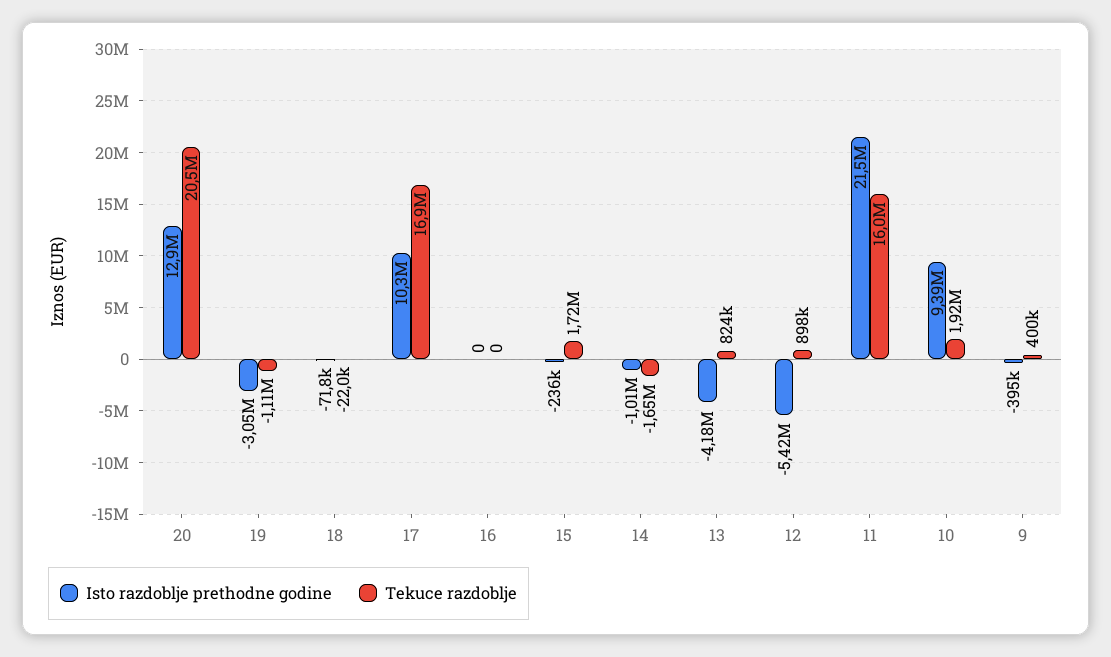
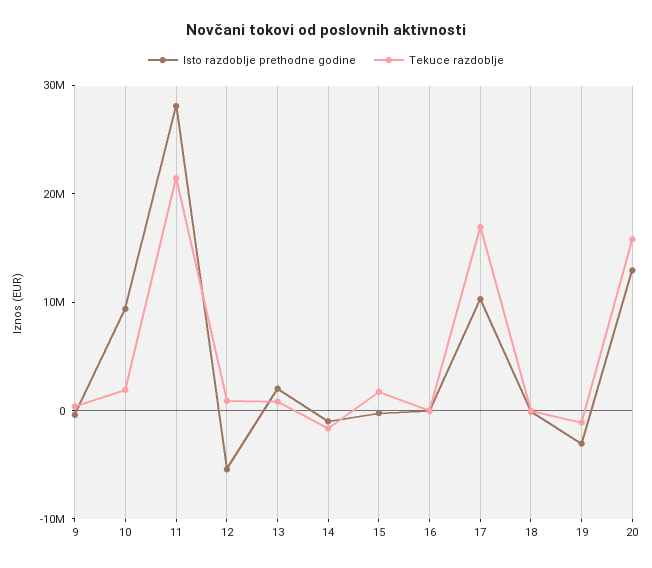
  {
    "Isto razdoblje prethodne godine": {
      "20": 12900000,
      "19": -3050000,
      "18": -71800,
      "17": 10300000,
      "16": 0,
      "15": -236000,
      "14": -1010000,
-     "13": -4180000,
+     "13": 2000000,
      "12": -5420000,
-     "11": 21500000,
+     "11": 28000000,
      "10": 9390000,
      "9": -395000
    },
    "Tekuce razdoblje": {
-     "20": 20500000,
+     "20": 16000000,
      "19": -1110000,
      "18": -22000,
      "17": 16900000,
      "16": 0,
      "15": 1720000,
      "14": -1650000,
      "13": 824000,
      "12": 898000,
-     "11": 16000000,
+     "11": 22000000,
      "10": 1920000,
      "9": 400000
    }
  }

